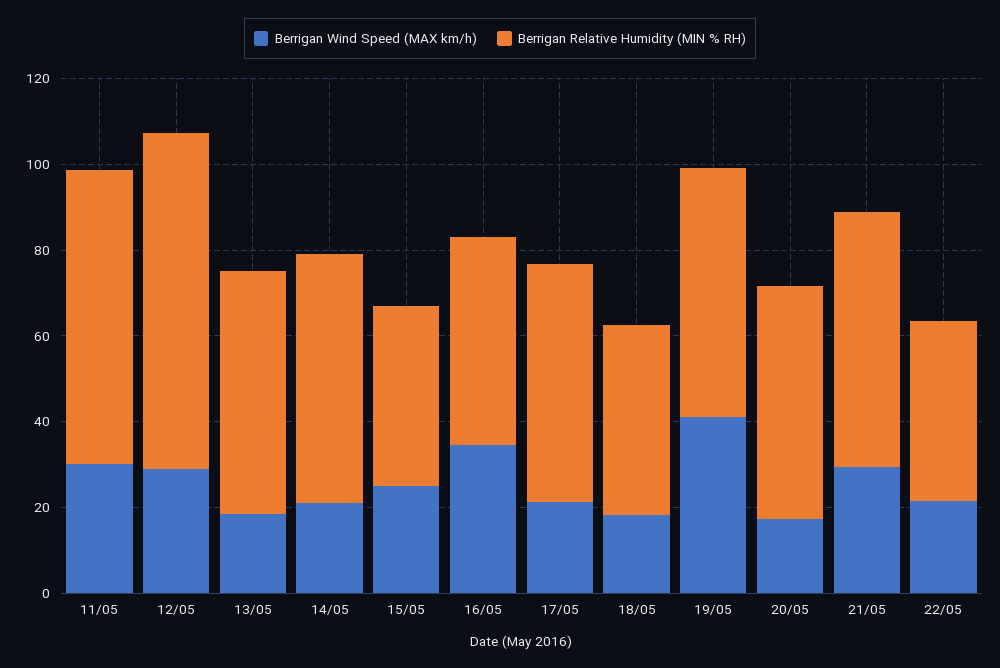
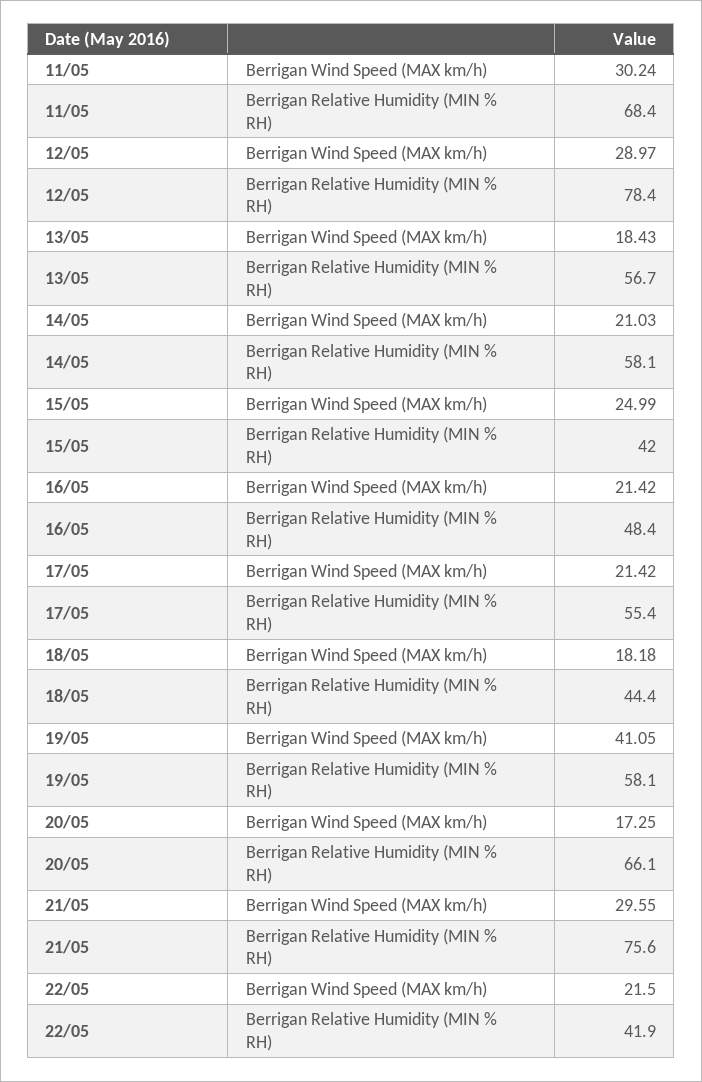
  {
    "Berrigan Wind Speed (MAX km/h)": {
      "11/05": 30.24,
      "12/05": 28.97,
      "13/05": 18.43,
      "14/05": 21.03,
      "15/05": 24.99,
-     "16/05": 35,
+     "16/05": 21.42,
      "17/05": 21.42,
      "18/05": 18.18,
      "19/05": 41.05,
      "20/05": 17.25,
      "21/05": 29.55,
      "22/05": 21.5
    },
    "Berrigan Relative Humidity (MIN % RH)": {
      "11/05": 68.4,
      "12/05": 78.4,
      "13/05": 56.7,
      "14/05": 58.1,
      "15/05": 42,
      "16/05": 48.4,
      "17/05": 55.4,
      "18/05": 44.4,
      "19/05": 58.1,
-     "20/05": 55,
+     "20/05": 66.1,
-     "21/05": 60,
+     "21/05": 75.6,
      "22/05": 41.9
    }
  }

